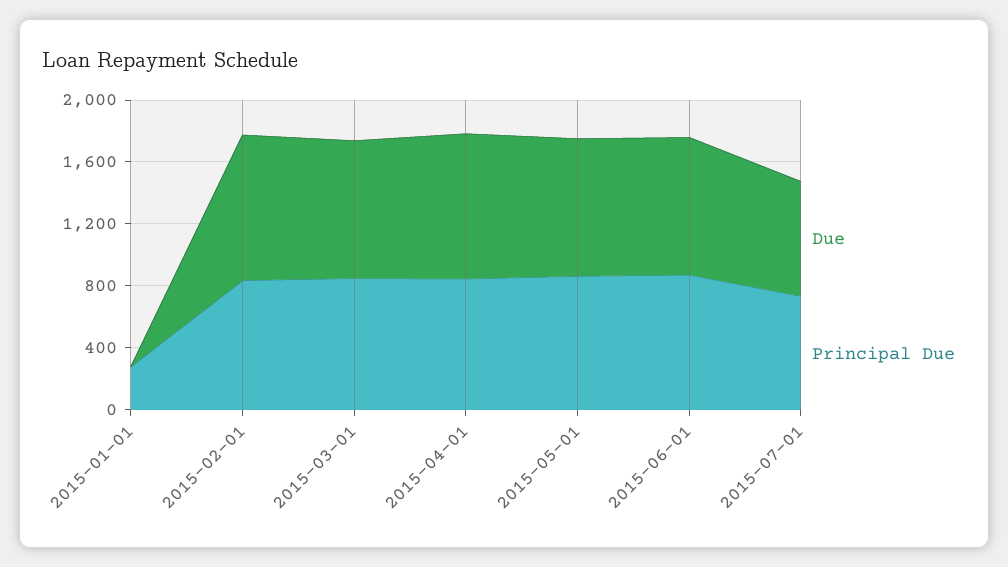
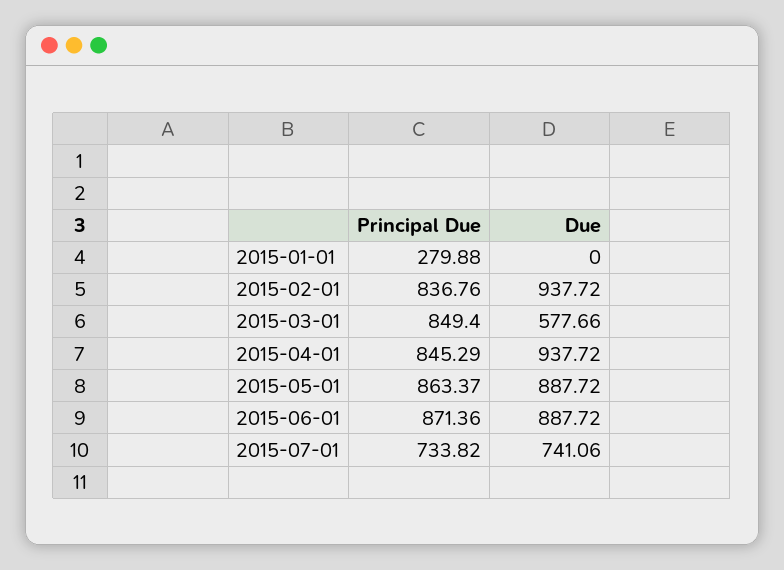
  {
    "Due": {
      "2015-01-01": 0,
      "2015-02-01": 937.72,
-     "2015-03-01": 900,
+     "2015-03-01": 577.66,
      "2015-04-01": 937.72,
      "2015-05-01": 887.72,
      "2015-06-01": 887.72,
      "2015-07-01": 741.06
    },
    "Principal Due": {
      "2015-01-01": 279.88,
      "2015-02-01": 836.76,
      "2015-03-01": 849.4,
      "2015-04-01": 845.29,
      "2015-05-01": 863.37,
      "2015-06-01": 871.36,
      "2015-07-01": 733.82
    }
  }

